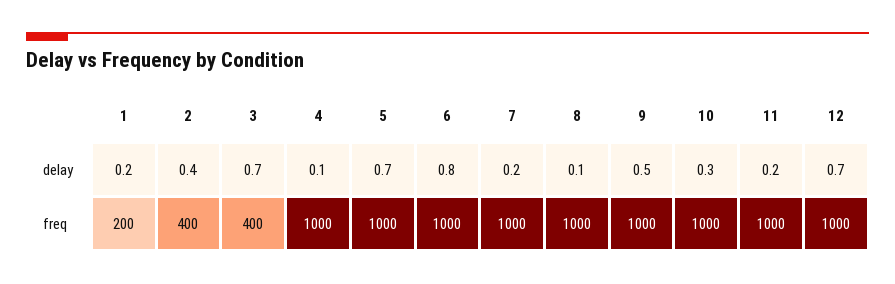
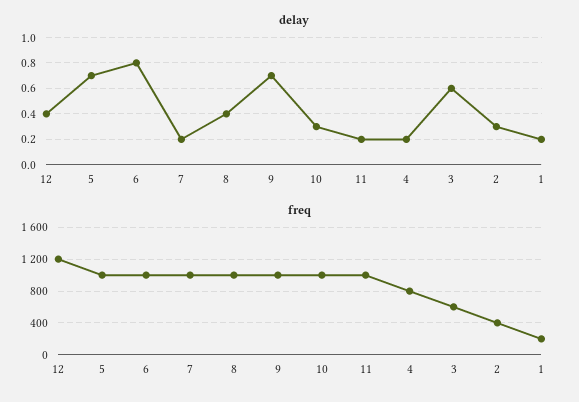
  {
    "delay": {
      "1": 0.2,
-     "2": 0.4,
+     "2": 0.3,
-     "3": 0.7,
+     "3": 0.6,
-     "4": 0.1,
+     "4": 0.2,
      "5": 0.7,
      "6": 0.8,
      "7": 0.2,
-     "8": 0.1,
+     "8": 0.4,
-     "9": 0.5,
+     "9": 0.7,
      "10": 0.3,
      "11": 0.2,
-     "12": 0.7
+     "12": 0.4
    },
    "freq": {
      "1": 200,
      "2": 400,
-     "3": 400,
+     "3": 600,
-     "4": 1000,
+     "4": 800,
      "5": 1000,
      "6": 1000,
      "7": 1000,
      "8": 1000,
      "9": 1000,
      "10": 1000,
      "11": 1000,
-     "12": 1000
+     "12": 1200
    }
  }

